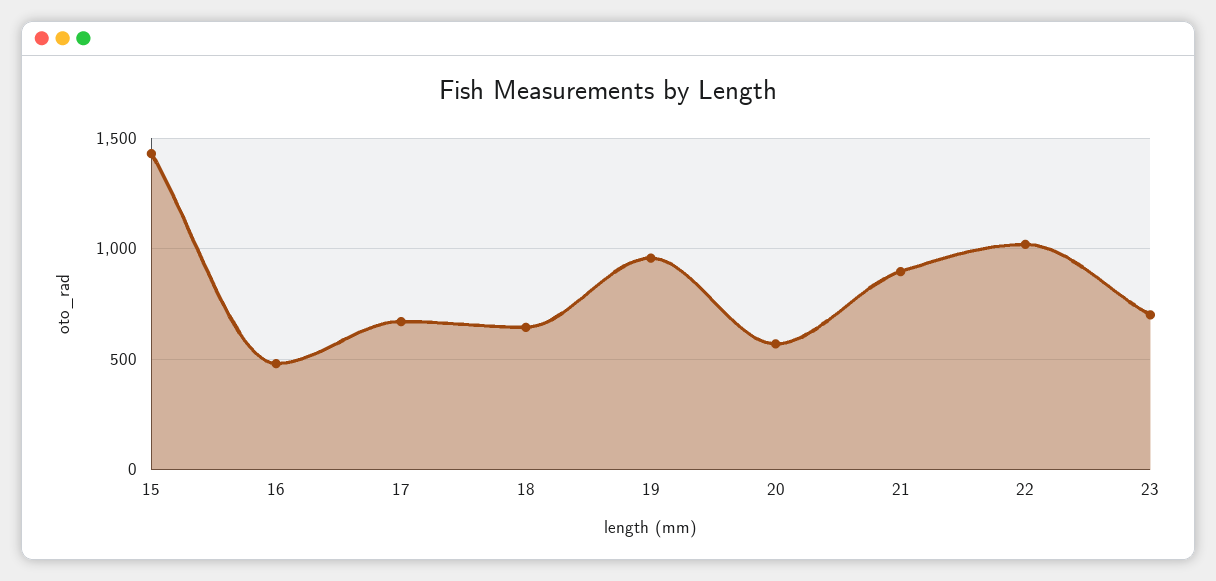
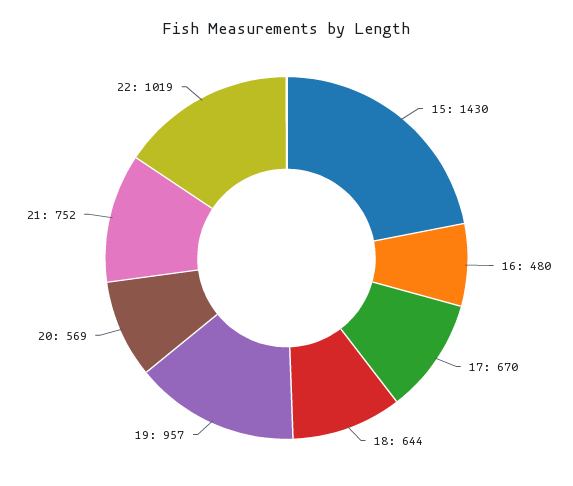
  {
    "15": 1430,
    "16": 480,
    "17": 670,
    "18": 644,
    "19": 957,
    "20": 569,
-   "21": 900,
+   "21": 752,
-   "22": 1019,
+   "22": 1019
-   "23": 700
  }

